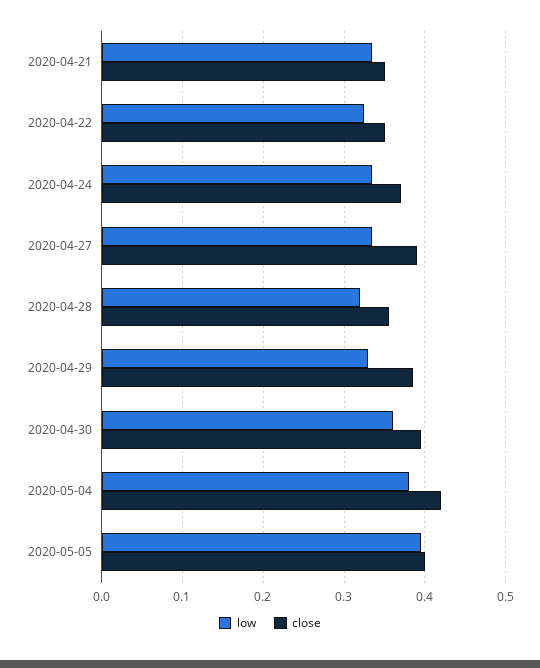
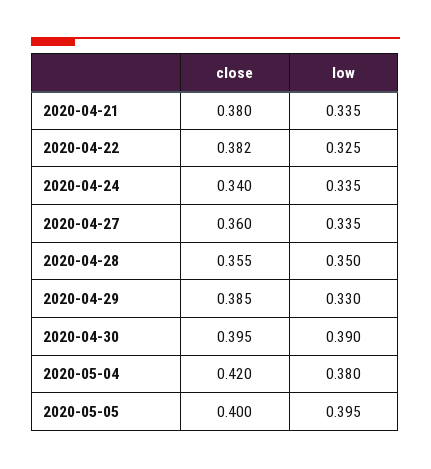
  {
    "low": {
      "2020-04-21": 0.335,
      "2020-04-22": 0.325,
      "2020-04-24": 0.335,
      "2020-04-27": 0.335,
-     "2020-04-28": 0.32,
+     "2020-04-28": 0.35,
      "2020-04-29": 0.33,
-     "2020-04-30": 0.36,
+     "2020-04-30": 0.39,
      "2020-05-04": 0.38,
      "2020-05-05": 0.395
    },
    "close": {
-     "2020-04-21": 0.35,
+     "2020-04-21": 0.38,
-     "2020-04-22": 0.35,
+     "2020-04-22": 0.382,
-     "2020-04-24": 0.37,
+     "2020-04-24": 0.34,
-     "2020-04-27": 0.39,
+     "2020-04-27": 0.36,
      "2020-04-28": 0.355,
      "2020-04-29": 0.385,
      "2020-04-30": 0.395,
      "2020-05-04": 0.42,
      "2020-05-05": 0.4
    }
  }

